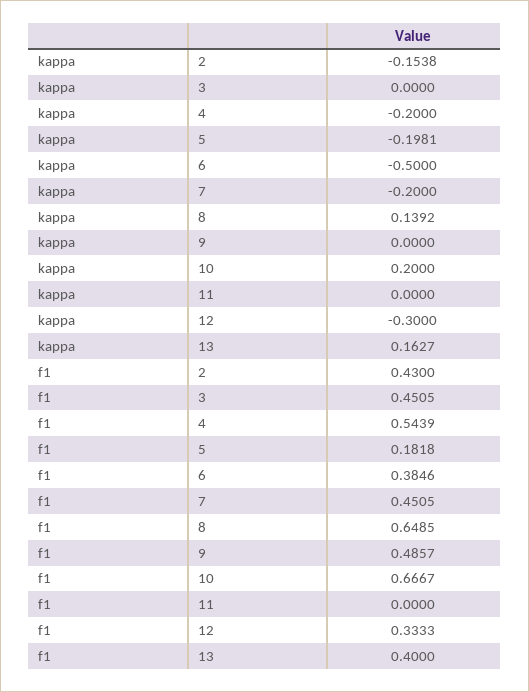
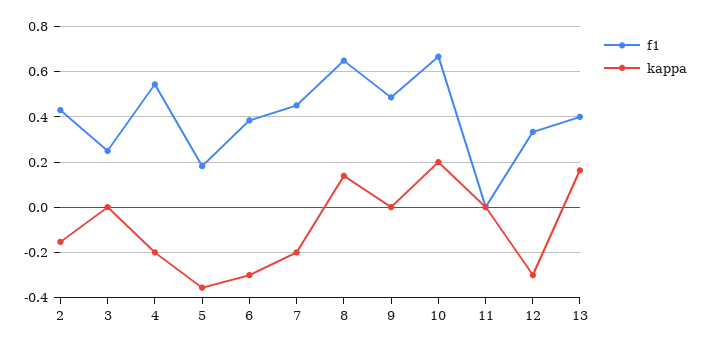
  {
    "kappa": {
      "2": -0.1538,
      "3": 0,
      "4": -0.2,
-     "5": -0.1981,
+     "5": -0.35,
-     "6": -0.5,
+     "6": -0.3,
      "7": -0.2,
      "8": 0.1392,
      "9": 0,
      "10": 0.2,
      "11": 0,
      "12": -0.3,
      "13": 0.1627
    },
    "f1": {
      "2": 0.43,
-     "3": 0.4505,
+     "3": 0.25,
      "4": 0.5439,
      "5": 0.1818,
      "6": 0.3846,
      "7": 0.4505,
      "8": 0.6485,
      "9": 0.4857,
      "10": 0.6667,
      "11": 0,
      "12": 0.3333,
      "13": 0.4
    }
  }

